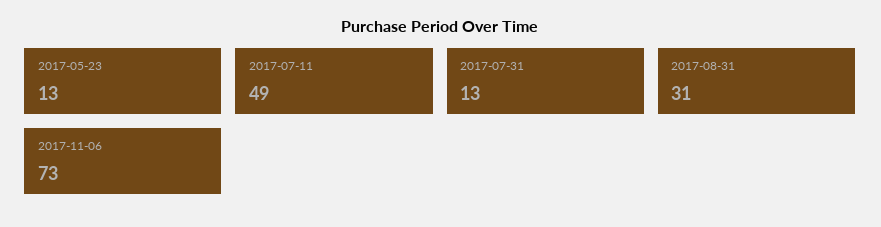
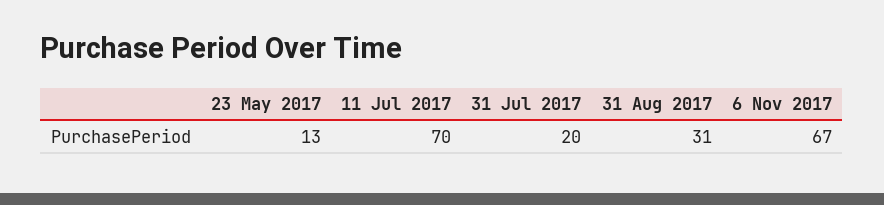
  {
    "2017-05-23": 13,
-   "2017-07-11": 49,
+   "2017-07-11": 70,
-   "2017-07-31": 13,
+   "2017-07-31": 20,
    "2017-08-31": 31,
-   "2017-11-06": 73
+   "2017-11-06": 67
  }

